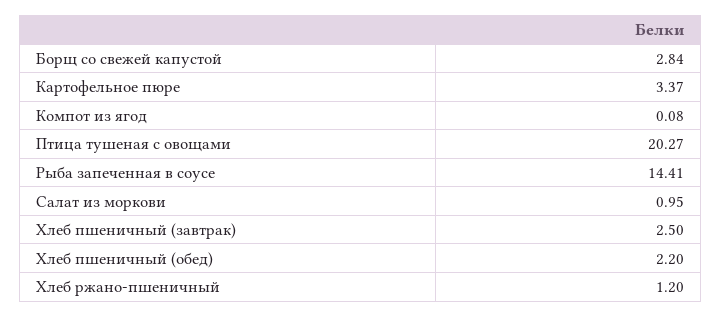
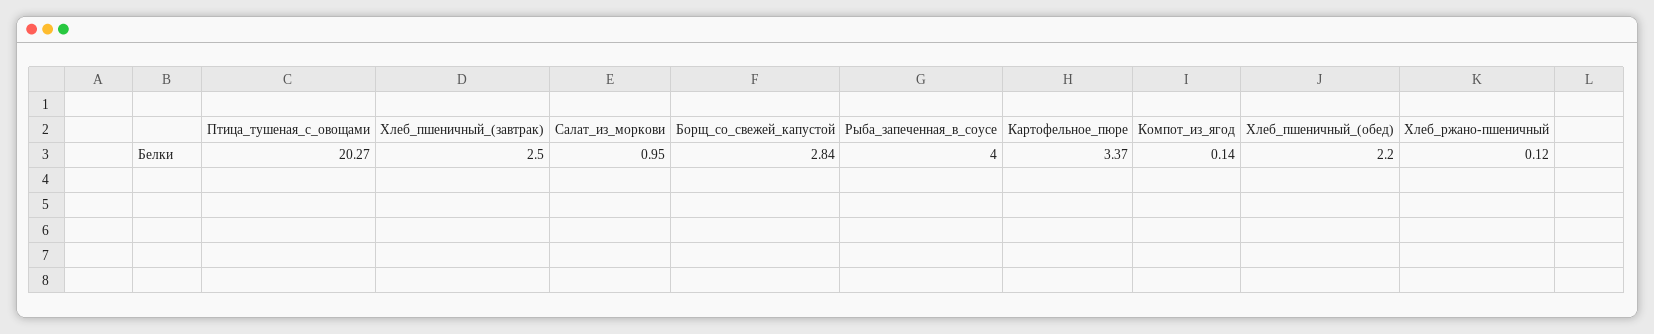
  {
    "Борщ со свежей капустой": 2.84,
    "Картофельное пюре": 3.37,
-   "Компот из ягод": 0.08,
+   "Компот из ягод": 0.14,
    "Птица тушеная с овощами": 20.27,
-   "Рыба запеченная в соусе": 14.41,
+   "Рыба запеченная в соусе": 4,
    "Салат из моркови": 0.95,
    "Хлеб пшеничный (завтрак)": 2.5,
    "Хлеб пшеничный (обед)": 2.2,
-   "Хлеб ржано-пшеничный": 1.2
+   "Хлеб ржано-пшеничный": 0.12
  }

